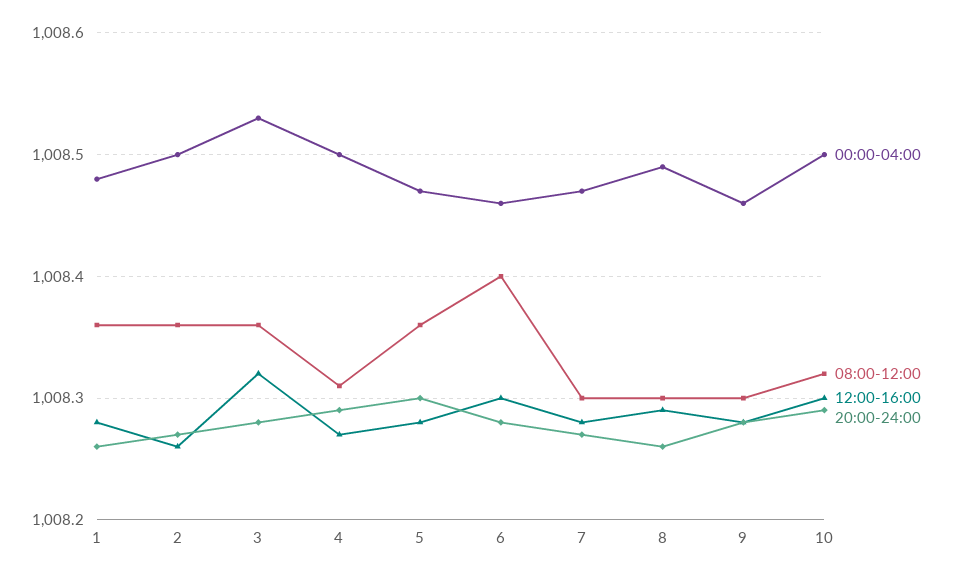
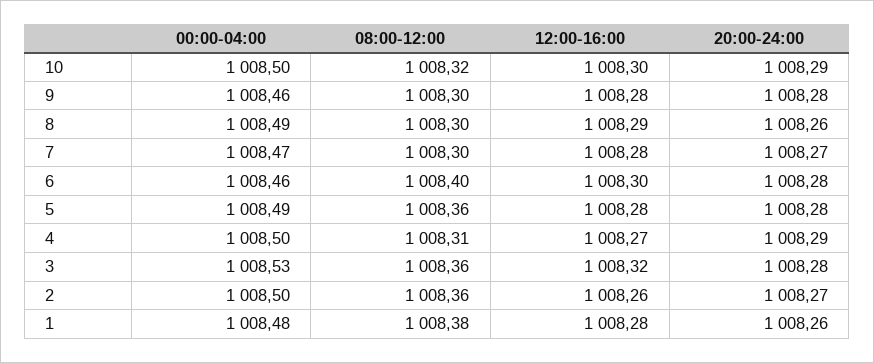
  {
    "00:00-04:00": {
      "1": 1008.48,
      "2": 1008.5,
      "3": 1008.53,
      "4": 1008.5,
-     "5": 1008.47,
+     "5": 1008.49,
      "6": 1008.46,
      "7": 1008.47,
      "8": 1008.49,
      "9": 1008.46,
      "10": 1008.5
    },
    "08:00-12:00": {
-     "1": 1008.36,
+     "1": 1008.38,
      "2": 1008.36,
      "3": 1008.36,
      "4": 1008.31,
      "5": 1008.36,
      "6": 1008.4,
      "7": 1008.3,
      "8": 1008.3,
      "9": 1008.3,
      "10": 1008.32
    },
    "12:00-16:00": {
      "1": 1008.28,
      "2": 1008.26,
      "3": 1008.32,
      "4": 1008.27,
      "5": 1008.28,
      "6": 1008.3,
      "7": 1008.28,
      "8": 1008.29,
      "9": 1008.28,
      "10": 1008.3
    },
    "20:00-24:00": {
      "1": 1008.26,
      "2": 1008.27,
      "3": 1008.28,
      "4": 1008.29,
-     "5": 1008.3,
+     "5": 1008.28,
      "6": 1008.28,
      "7": 1008.27,
      "8": 1008.26,
      "9": 1008.28,
      "10": 1008.29
    }
  }

